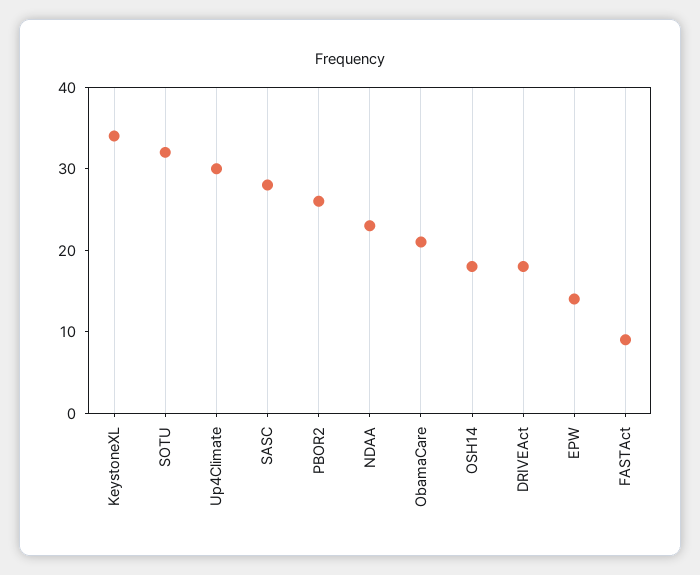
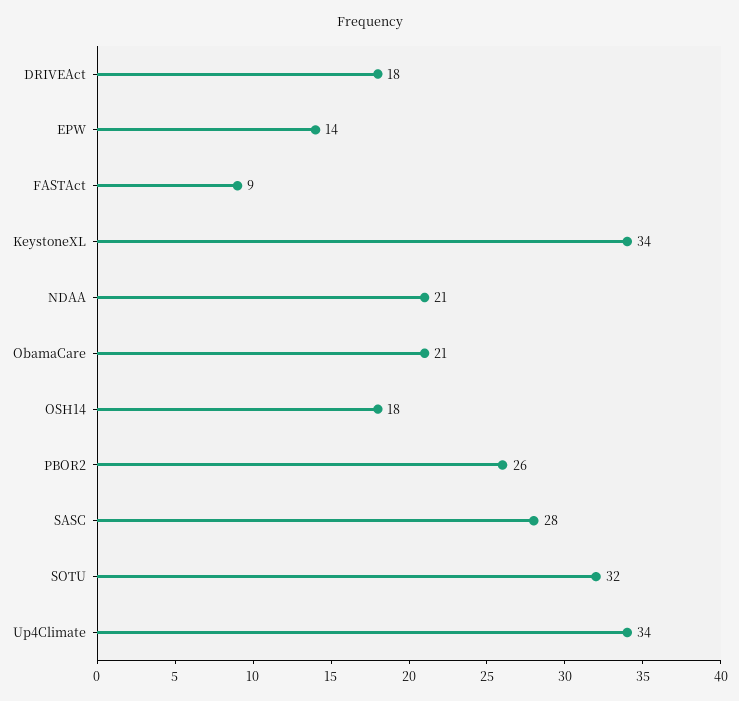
  {
    "KeystoneXL": 34,
    "SOTU": 32,
-   "Up4Climate": 30,
+   "Up4Climate": 34,
    "SASC": 28,
    "PBOR2": 26,
-   "NDAA": 23,
+   "NDAA": 21,
    "ObamaCare": 21,
    "OSH14": 18,
    "DRIVEAct": 18,
    "EPW": 14,
    "FASTAct": 9
  }

